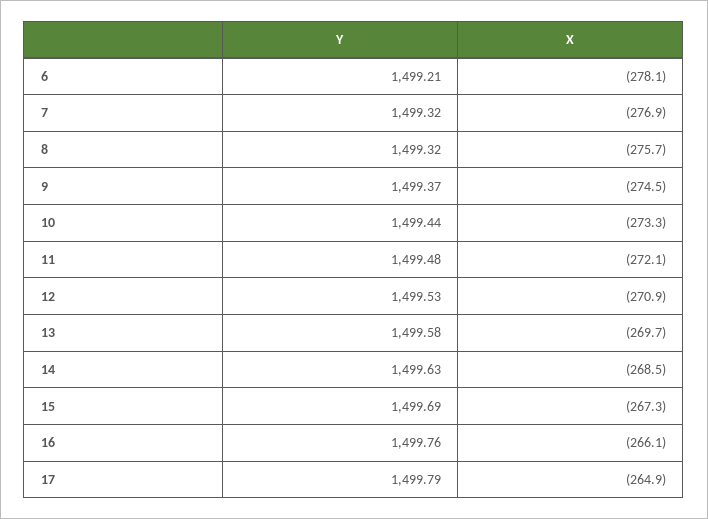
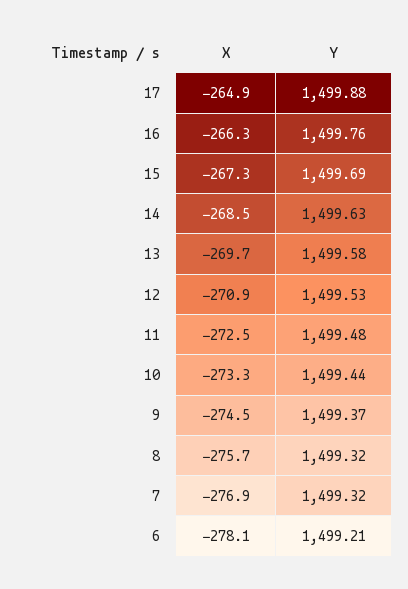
  {
    "Y": {
      "6": 1499.21,
      "7": 1499.32,
      "8": 1499.32,
      "9": 1499.37,
      "10": 1499.44,
      "11": 1499.48,
      "12": 1499.53,
      "13": 1499.58,
      "14": 1499.63,
      "15": 1499.69,
      "16": 1499.76,
-     "17": 1499.79
+     "17": 1499.88
    },
    "X": {
      "6": -278.1,
      "7": -276.9,
      "8": -275.7,
      "9": -274.5,
      "10": -273.3,
-     "11": -272.1,
+     "11": -272.5,
      "12": -270.9,
      "13": -269.7,
      "14": -268.5,
      "15": -267.3,
-     "16": -266.1,
+     "16": -266.3,
      "17": -264.9
    }
  }

